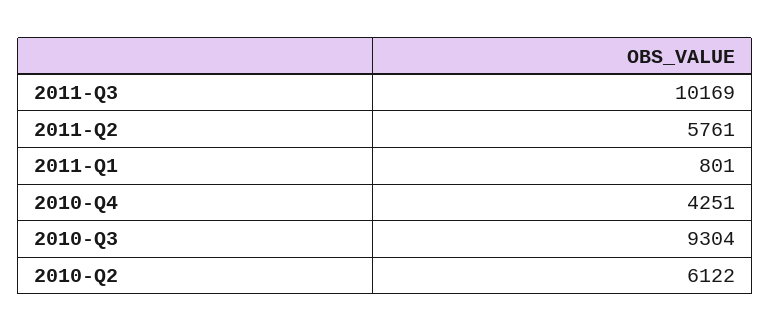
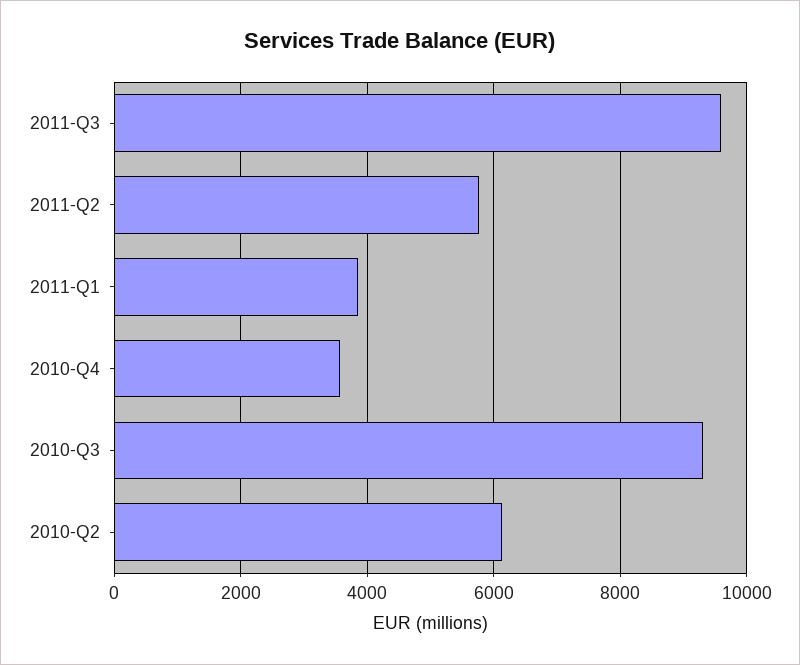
  {
-   "2011-Q3": 10169,
+   "2011-Q3": 9600,
    "2011-Q2": 5761,
-   "2011-Q1": 801,
+   "2011-Q1": 3800,
-   "2010-Q4": 4251,
+   "2010-Q4": 3600,
    "2010-Q3": 9304,
    "2010-Q2": 6122
  }

